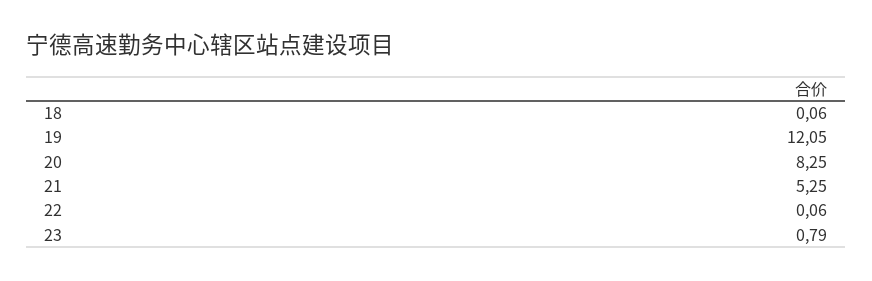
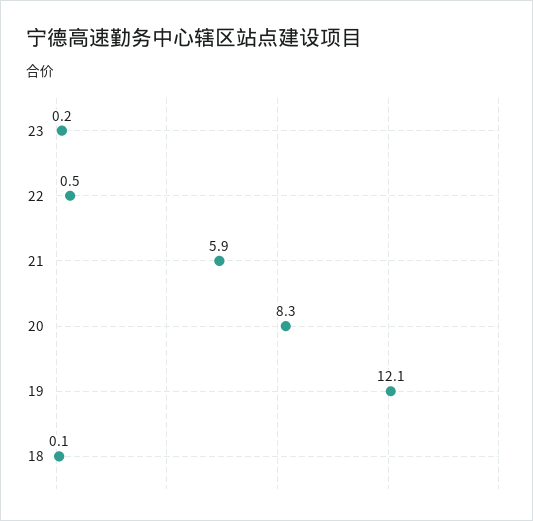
  {
    "18": 0.06,
    "19": 12.05,
    "20": 8.25,
-   "21": 5.25,
+   "21": 5.9,
-   "22": 0.06,
+   "22": 0.5,
-   "23": 0.79
+   "23": 0.2
  }

